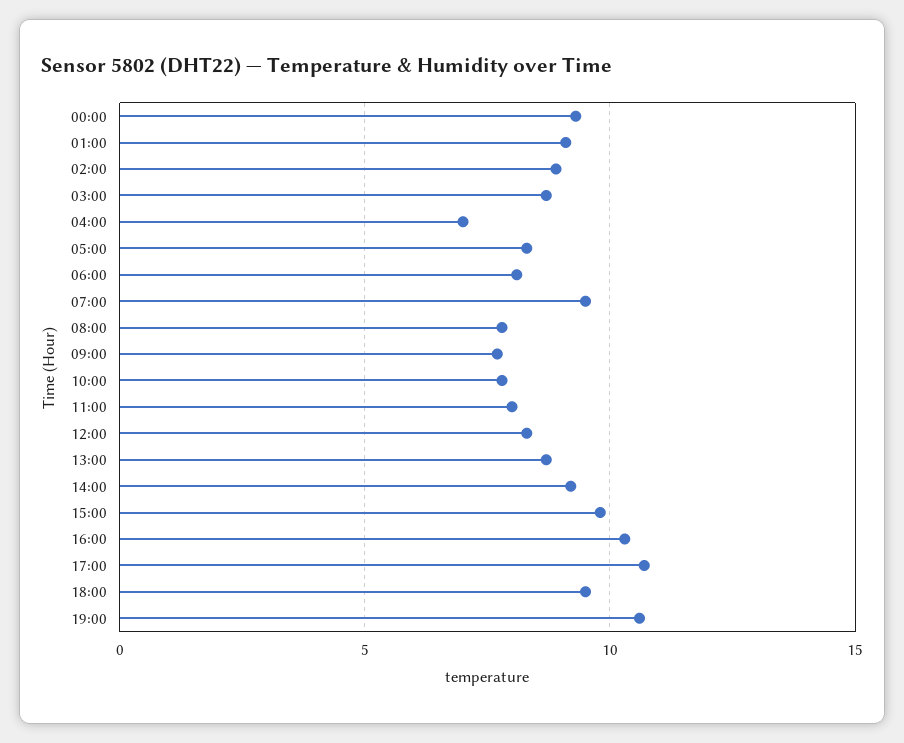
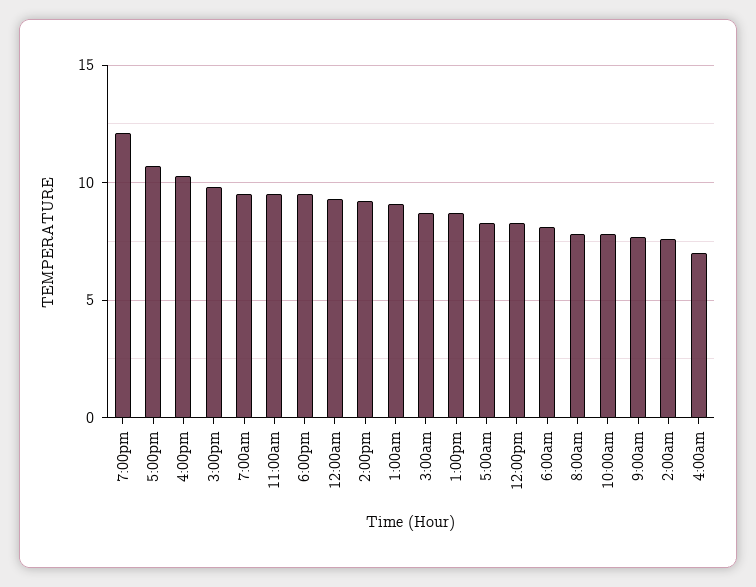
  {
    "00:00": 9.5,
    "01:00": 9,
-   "02:00": 9,
+   "02:00": 7.5,
    "03:00": 8.5,
    "04:00": 7,
    "05:00": 8.5,
    "06:00": 8,
    "07:00": 9.5,
    "08:00": 8,
    "09:00": 7.5,
    "10:00": 8,
-   "11:00": 8,
+   "11:00": 9.5,
    "12:00": 8.5,
    "13:00": 8.5,
    "14:00": 9,
    "15:00": 10,
    "16:00": 10.5,
    "17:00": 10.5,
    "18:00": 9.5,
-   "19:00": 10.5
+   "19:00": 12
  }

